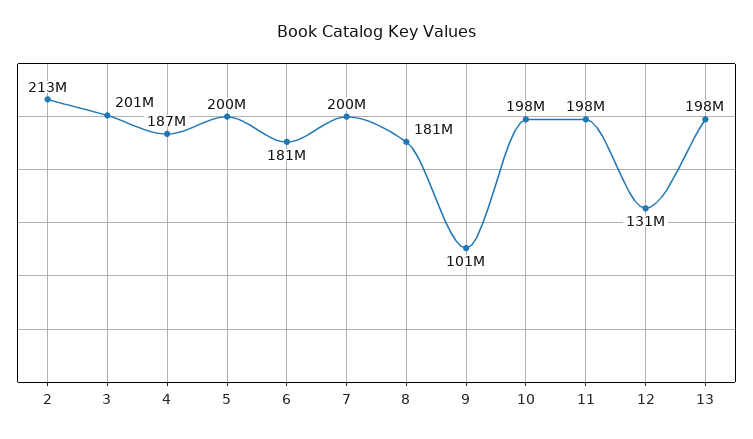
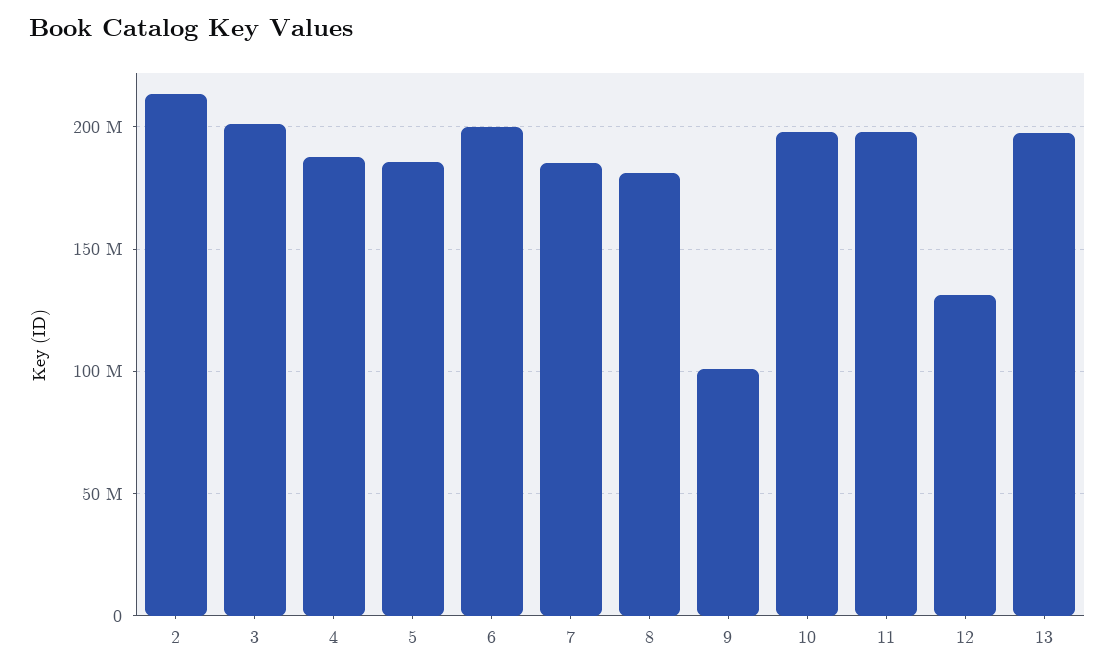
  {
    "2": 213000000,
    "3": 201000000,
    "4": 187000000,
-   "5": 200000000,
+   "5": 185000000,
-   "6": 181000000,
+   "6": 200000000,
-   "7": 200000000,
+   "7": 185000000,
    "8": 181000000,
    "9": 101000000,
    "10": 198000000,
    "11": 198000000,
    "12": 131000000,
    "13": 198000000
  }

